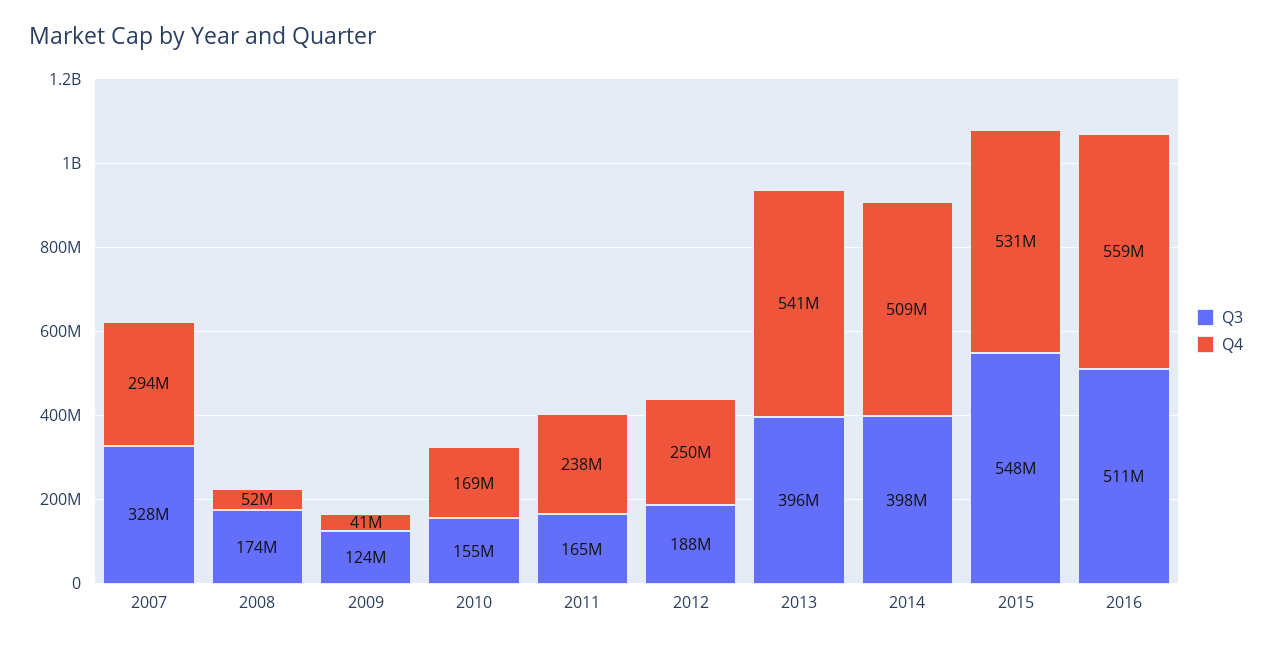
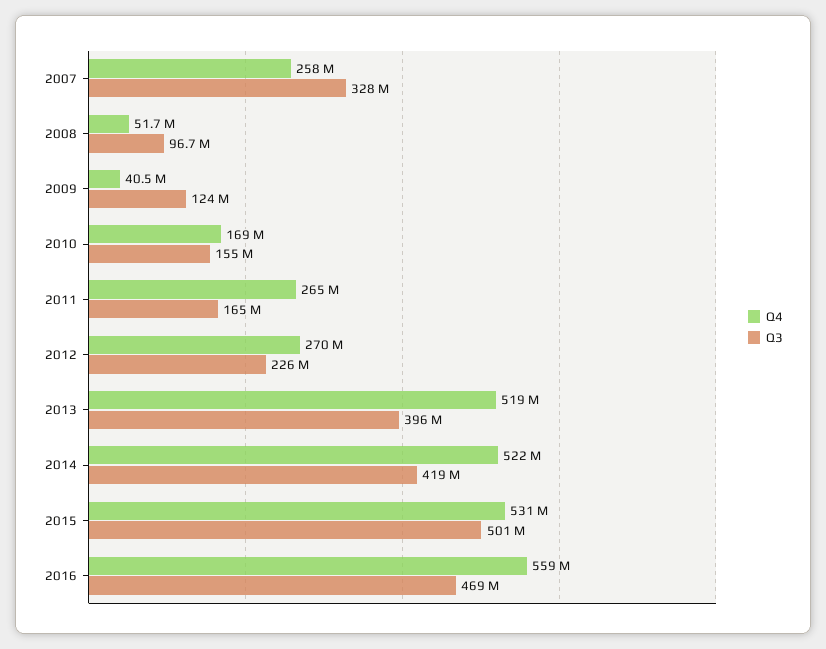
  {
    "Q3": {
      "2007": 328000000,
-     "2008": 174000000,
+     "2008": 96700000,
      "2009": 124000000,
      "2010": 155000000,
      "2011": 165000000,
-     "2012": 188000000,
+     "2012": 226000000,
      "2013": 396000000,
-     "2014": 398000000,
+     "2014": 419000000,
-     "2015": 548000000,
+     "2015": 501000000,
-     "2016": 511000000
+     "2016": 469000000
    },
    "Q4": {
-     "2007": 294000000,
+     "2007": 258000000,
      "2008": 51700000,
      "2009": 40500000,
      "2010": 169000000,
-     "2011": 238000000,
+     "2011": 265000000,
-     "2012": 250000000,
+     "2012": 270000000,
-     "2013": 541000000,
+     "2013": 519000000,
-     "2014": 509000000,
+     "2014": 522000000,
      "2015": 531000000,
      "2016": 559000000
    }
  }

